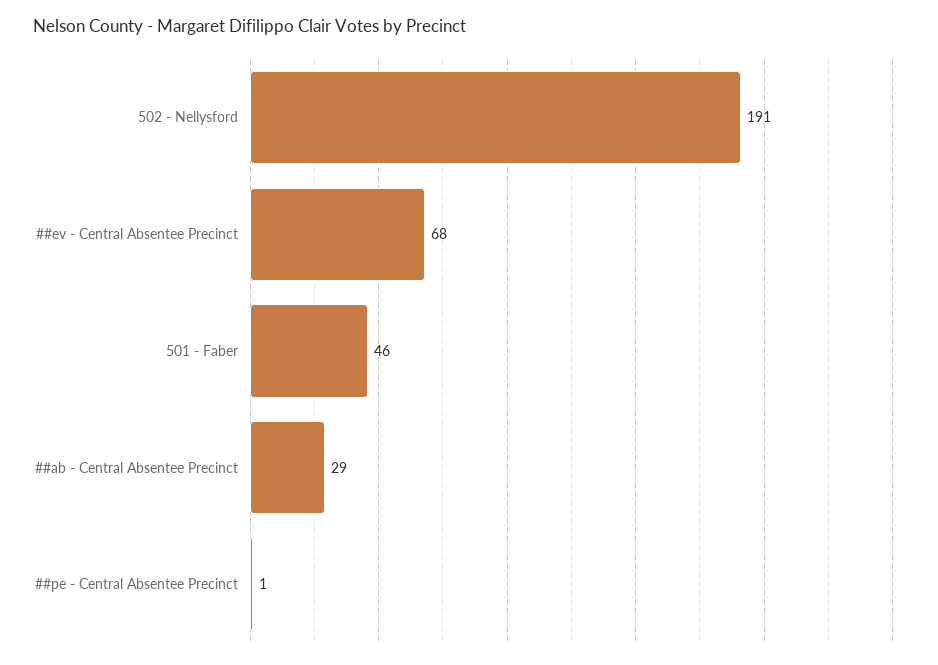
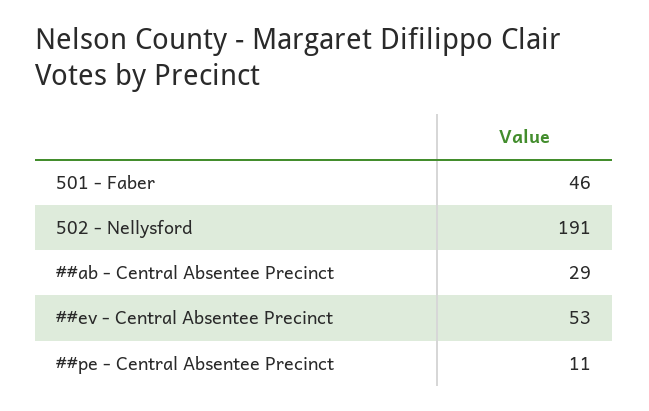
  {
    "502 - Nellysford": 191,
-   "##ev - Central Absentee Precinct": 68,
+   "##ev - Central Absentee Precinct": 53,
    "501 - Faber": 46,
    "##ab - Central Absentee Precinct": 29,
-   "##pe - Central Absentee Precinct": 1
+   "##pe - Central Absentee Precinct": 11
  }

